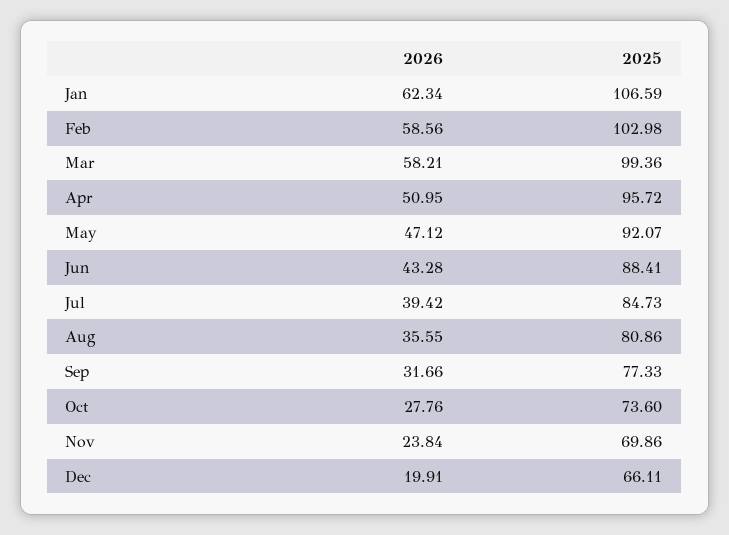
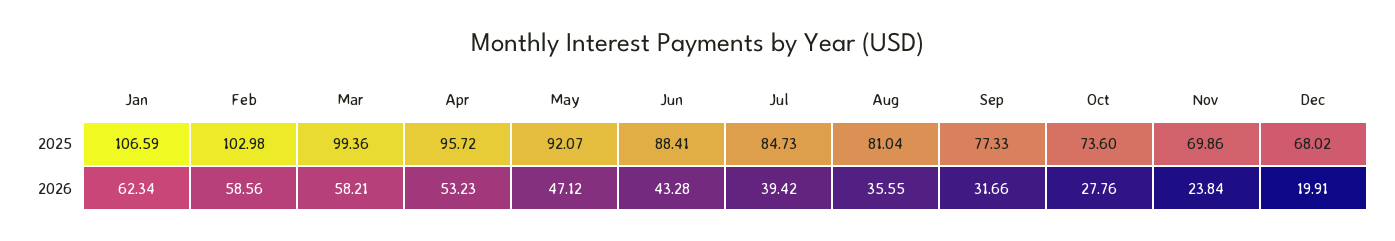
  {
    "2026": {
      "Jan": 62.34,
      "Feb": 58.56,
      "Mar": 58.21,
-     "Apr": 50.95,
+     "Apr": 53.23,
      "May": 47.12,
      "Jun": 43.28,
      "Jul": 39.42,
      "Aug": 35.55,
      "Sep": 31.66,
      "Oct": 27.76,
      "Nov": 23.84,
      "Dec": 19.91
    },
    "2025": {
      "Jan": 106.59,
      "Feb": 102.98,
      "Mar": 99.36,
      "Apr": 95.72,
      "May": 92.07,
      "Jun": 88.41,
      "Jul": 84.73,
-     "Aug": 80.86,
+     "Aug": 81.04,
      "Sep": 77.33,
      "Oct": 73.6,
      "Nov": 69.86,
-     "Dec": 66.11
+     "Dec": 68.02
    }
  }

